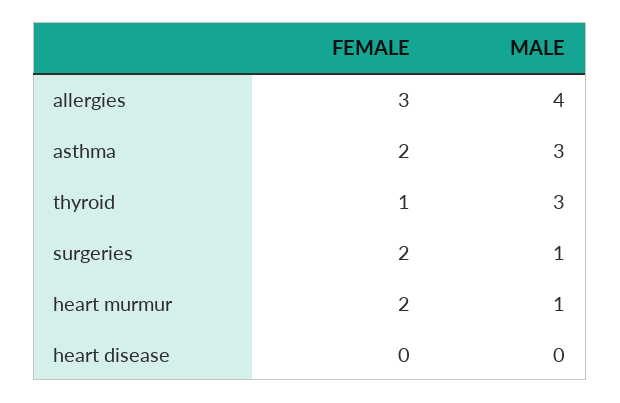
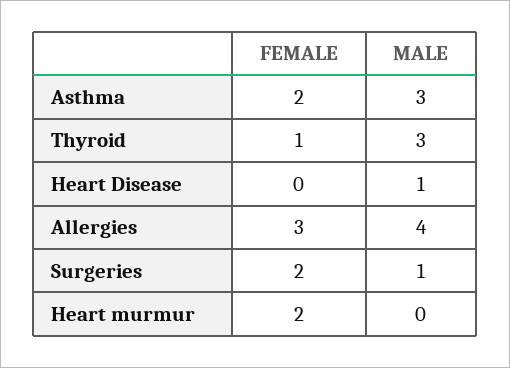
  {
    "FEMALE": {
      "allergies": 3,
      "asthma": 2,
      "thyroid": 1,
      "surgeries": 2,
      "heart murmur": 2,
      "heart disease": 0
    },
    "MALE": {
      "allergies": 4,
      "asthma": 3,
      "thyroid": 3,
      "surgeries": 1,
-     "heart murmur": 1,
+     "heart murmur": 0,
-     "heart disease": 0
+     "heart disease": 1
    }
  }

